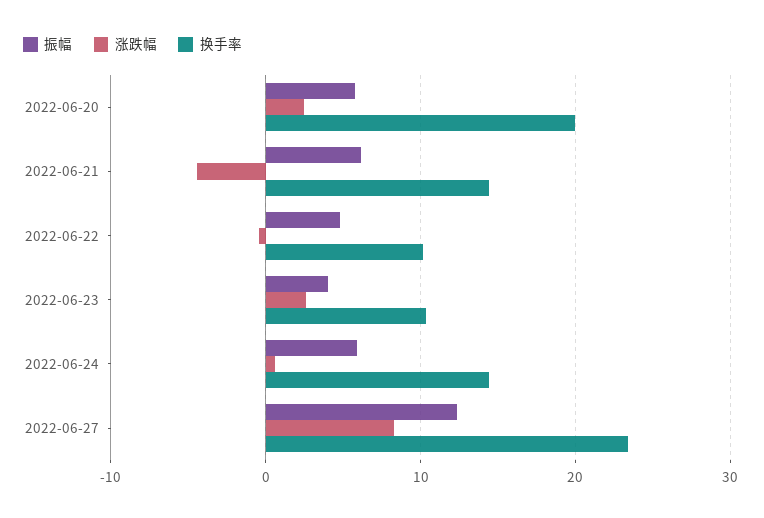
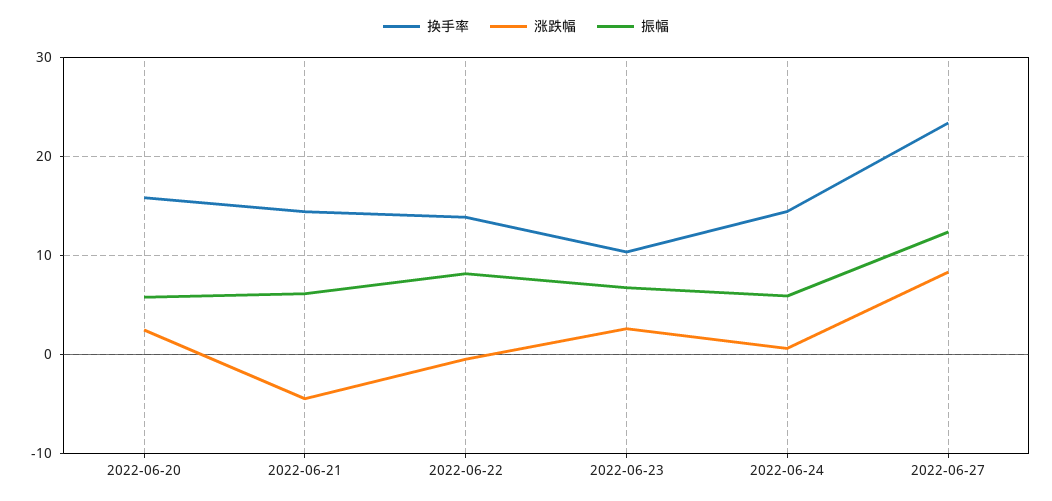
  {
    "振幅": {
      "2022-06-20": 6,
      "2022-06-21": 6,
-     "2022-06-22": 5,
+     "2022-06-22": 8,
-     "2022-06-23": 4,
+     "2022-06-23": 7,
      "2022-06-24": 6,
      "2022-06-27": 12
    },
    "涨跌幅": {
      "2022-06-20": 2,
      "2022-06-21": -4,
      "2022-06-22": 0,
      "2022-06-23": 3,
      "2022-06-24": 1,
      "2022-06-27": 8
    },
    "换手率": {
-     "2022-06-20": 20,
+     "2022-06-20": 16,
      "2022-06-21": 14,
-     "2022-06-22": 10,
+     "2022-06-22": 14,
      "2022-06-23": 10,
      "2022-06-24": 14,
      "2022-06-27": 23
    }
  }

